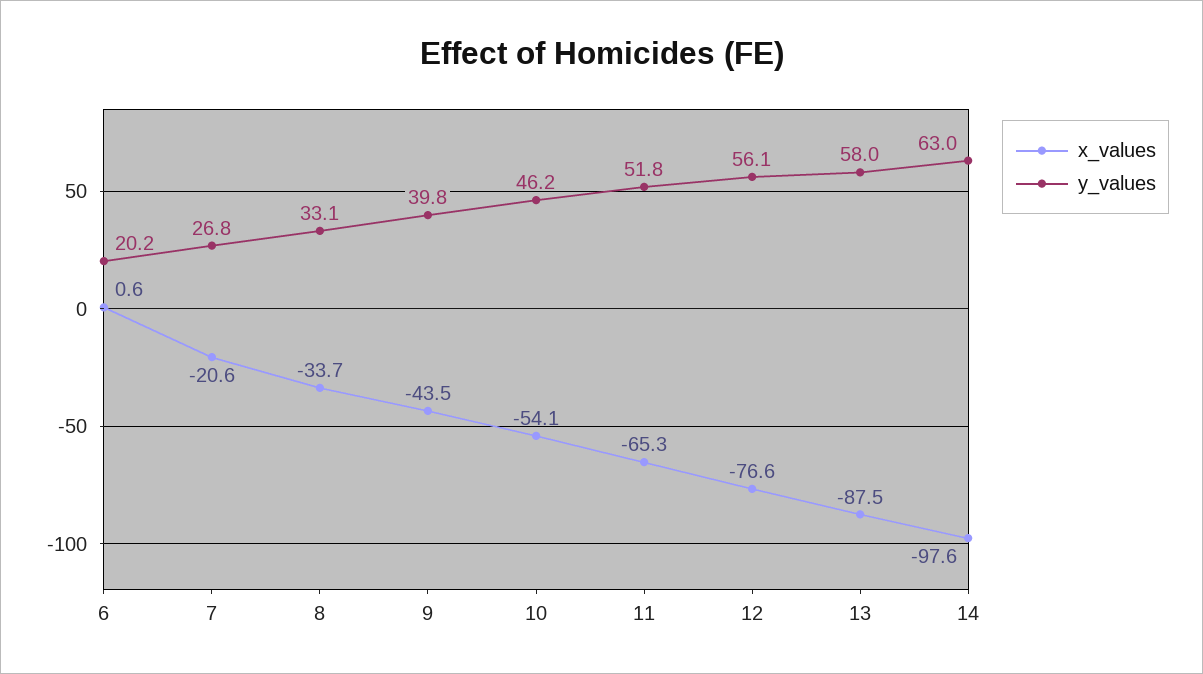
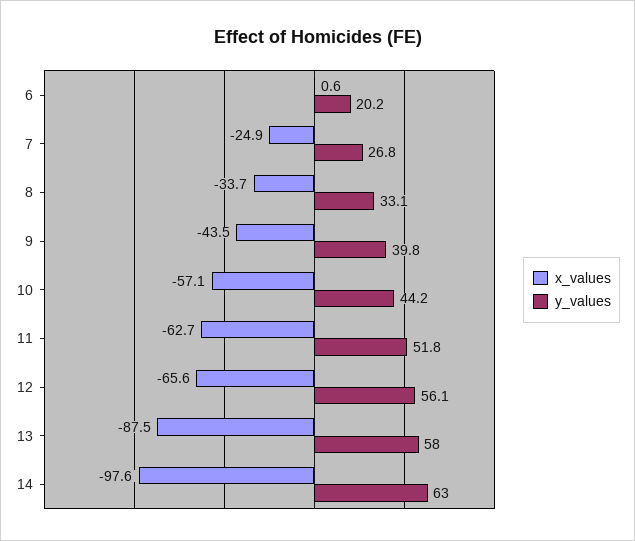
  {
    "x_values": {
      "6": 0.6,
-     "7": -20.6,
+     "7": -24.9,
      "8": -33.7,
      "9": -43.5,
-     "10": -54.1,
+     "10": -57.1,
-     "11": -65.3,
+     "11": -62.7,
-     "12": -76.6,
+     "12": -65.6,
      "13": -87.5,
      "14": -97.6
    },
    "y_values": {
      "6": 20.2,
      "7": 26.8,
      "8": 33.1,
      "9": 39.8,
-     "10": 46.2,
+     "10": 44.2,
      "11": 51.8,
      "12": 56.1,
      "13": 58,
      "14": 63
    }
  }

